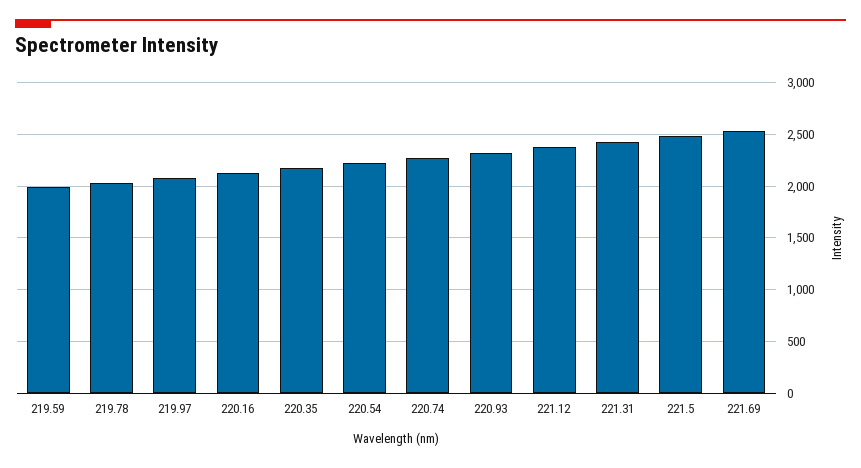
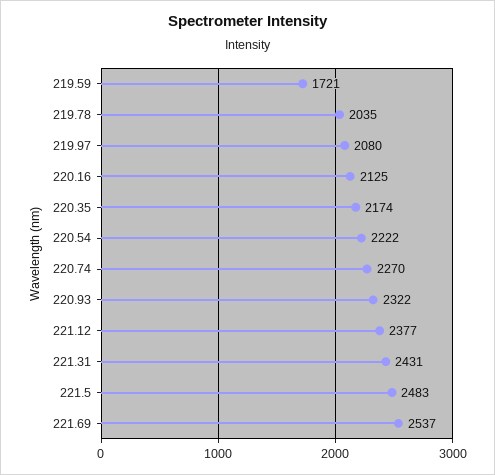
  {
-   "219.59": 2000,
+   "219.59": 1721,
    "219.78": 2035,
    "219.97": 2080,
    "220.16": 2125,
    "220.35": 2174,
    "220.54": 2222,
    "220.74": 2270,
    "220.93": 2322,
    "221.12": 2377,
    "221.31": 2431,
    "221.5": 2483,
    "221.69": 2537
  }

